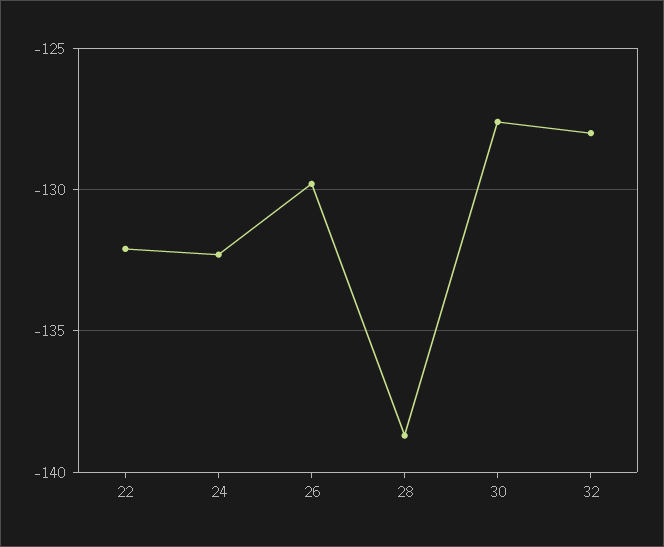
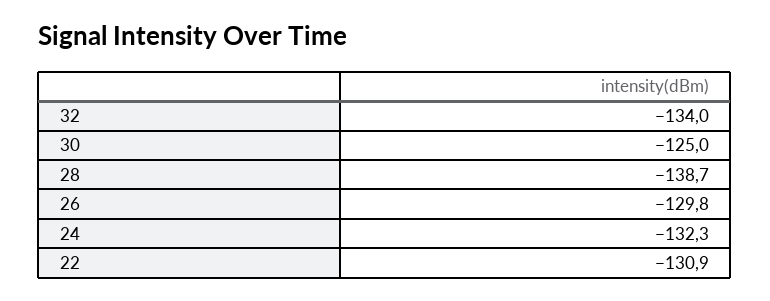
  {
-   "22": -132,
+   "22": -130.9,
    "24": -132.3,
    "26": -129.8,
    "28": -138.7,
-   "30": -127.5,
+   "30": -125,
-   "32": -128
+   "32": -134
  }

